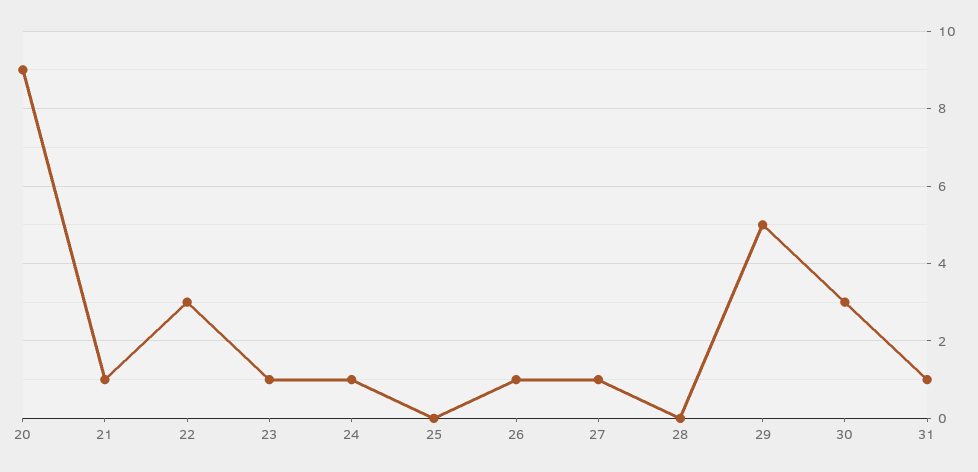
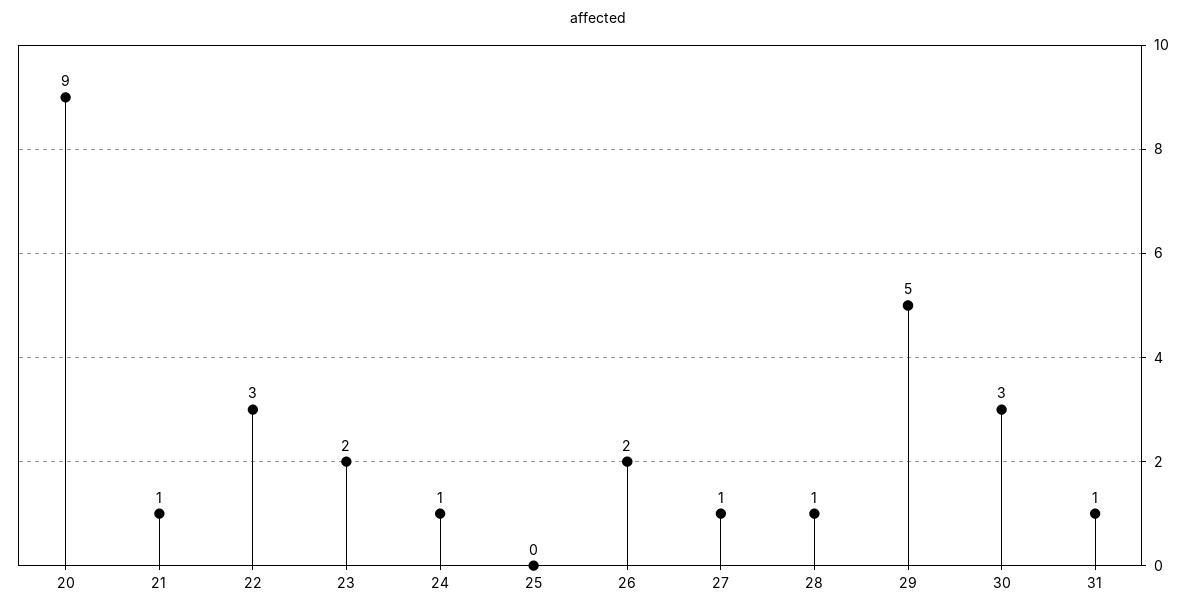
  {
    "20": 9,
    "21": 1,
    "22": 3,
-   "23": 1,
+   "23": 2,
    "24": 1,
    "25": 0,
-   "26": 1,
+   "26": 2,
    "27": 1,
-   "28": 0,
+   "28": 1,
    "29": 5,
    "30": 3,
    "31": 1
  }

